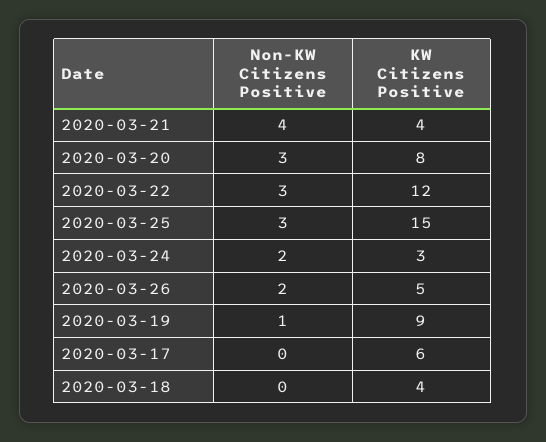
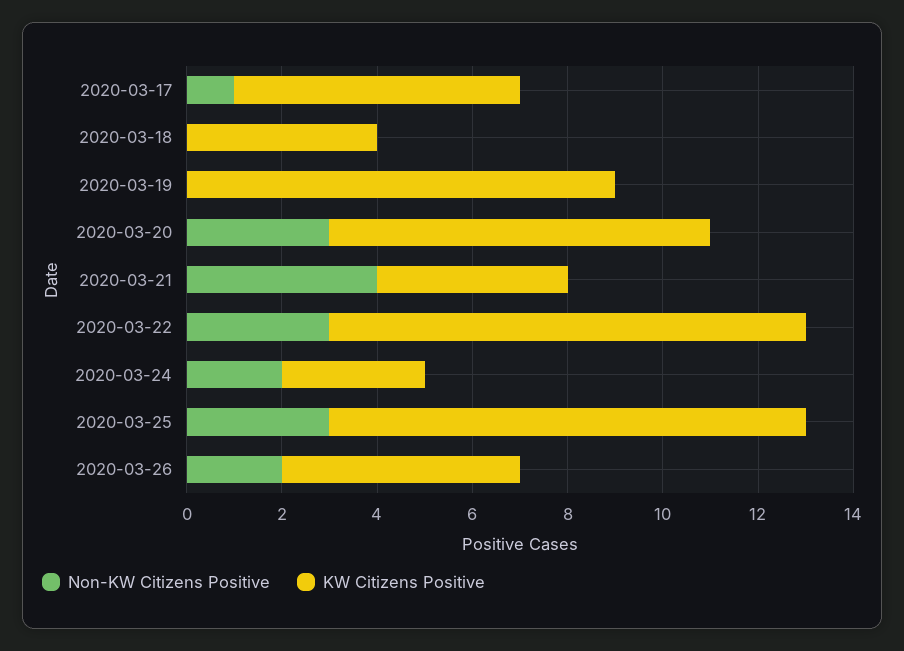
  {
    "Non-KW Citizens Positive": {
      "2020-03-21": 4,
      "2020-03-20": 3,
      "2020-03-22": 3,
      "2020-03-25": 3,
      "2020-03-24": 2,
      "2020-03-26": 2,
-     "2020-03-19": 1,
+     "2020-03-19": 0,
-     "2020-03-17": 0,
+     "2020-03-17": 1,
      "2020-03-18": 0
    },
    "KW Citizens Positive": {
      "2020-03-21": 4,
      "2020-03-20": 8,
-     "2020-03-22": 12,
+     "2020-03-22": 10,
-     "2020-03-25": 15,
+     "2020-03-25": 10,
      "2020-03-24": 3,
      "2020-03-26": 5,
      "2020-03-19": 9,
      "2020-03-17": 6,
      "2020-03-18": 4
    }
  }

